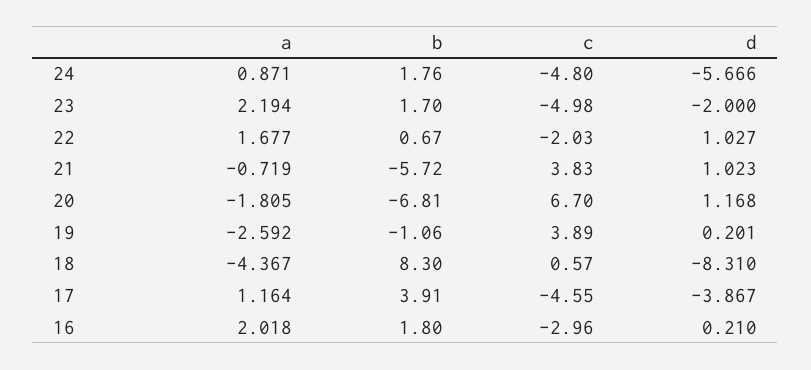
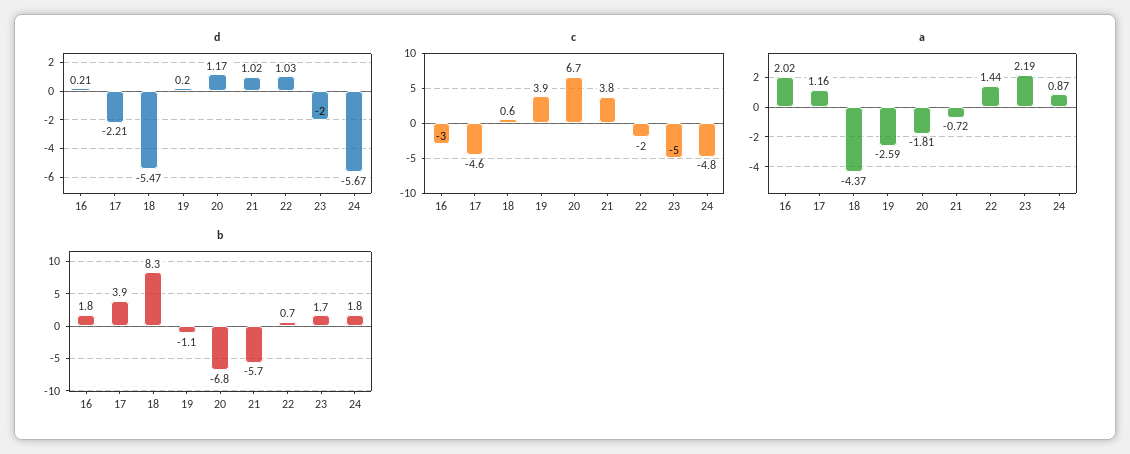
  {
    "a": {
      "24": 0.871,
      "23": 2.194,
-     "22": 1.677,
+     "22": 1.44,
      "21": -0.719,
      "20": -1.805,
      "19": -2.592,
      "18": -4.367,
      "17": 1.164,
      "16": 2.018
    },
    "b": {
      "24": 1.76,
      "23": 1.7,
      "22": 0.67,
      "21": -5.72,
      "20": -6.81,
      "19": -1.06,
      "18": 8.3,
      "17": 3.91,
      "16": 1.8
    },
    "c": {
      "24": -4.8,
      "23": -4.98,
      "22": -2.03,
      "21": 3.83,
      "20": 6.7,
      "19": 3.89,
      "18": 0.57,
      "17": -4.55,
      "16": -2.96
    },
    "d": {
      "24": -5.666,
      "23": -2,
      "22": 1.027,
      "21": 1.023,
      "20": 1.168,
      "19": 0.201,
-     "18": -8.31,
+     "18": -5.47,
-     "17": -3.867,
+     "17": -2.21,
      "16": 0.21
    }
  }

